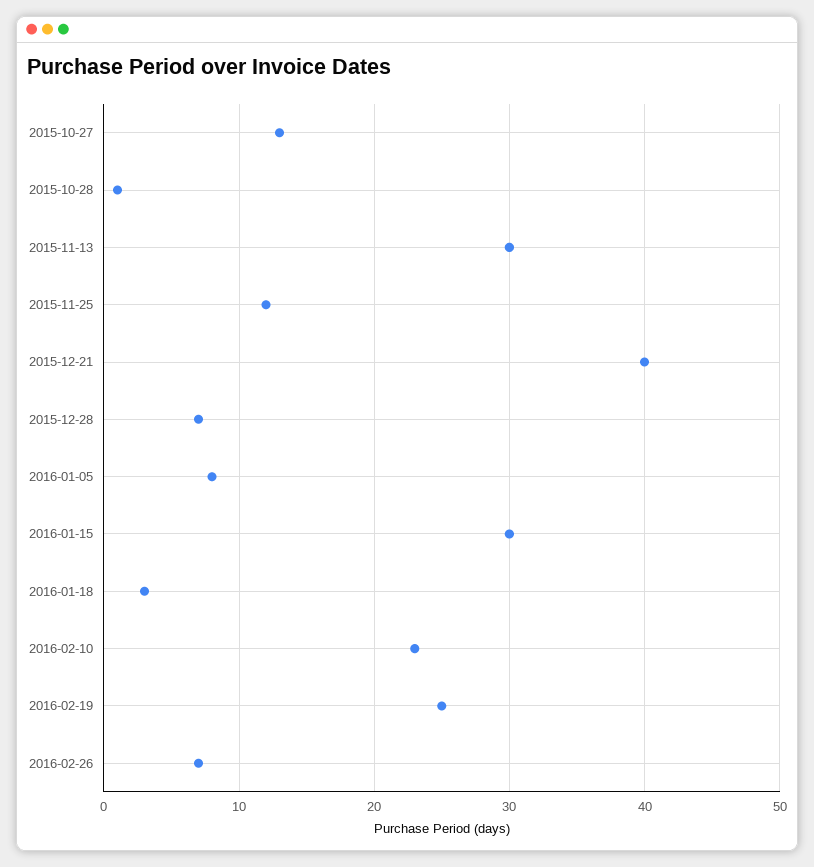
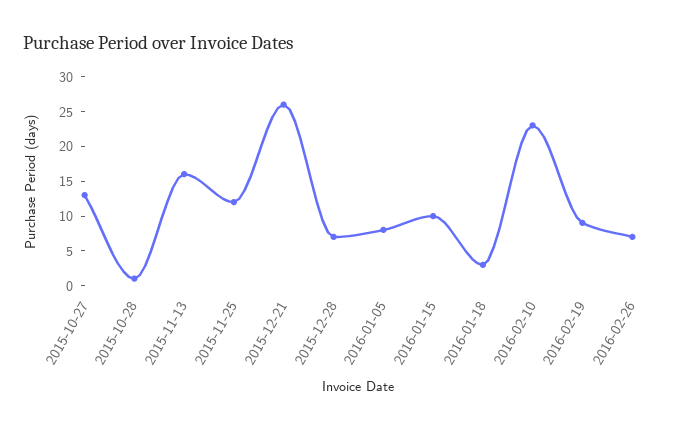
  {
    "2015-10-27": 13,
    "2015-10-28": 1,
-   "2015-11-13": 30,
+   "2015-11-13": 15,
    "2015-11-25": 12,
-   "2015-12-21": 40,
+   "2015-12-21": 25,
    "2015-12-28": 7,
    "2016-01-05": 8,
-   "2016-01-15": 30,
+   "2016-01-15": 10,
    "2016-01-18": 3,
    "2016-02-10": 23,
-   "2016-02-19": 25,
+   "2016-02-19": 10,
    "2016-02-26": 7
  }

